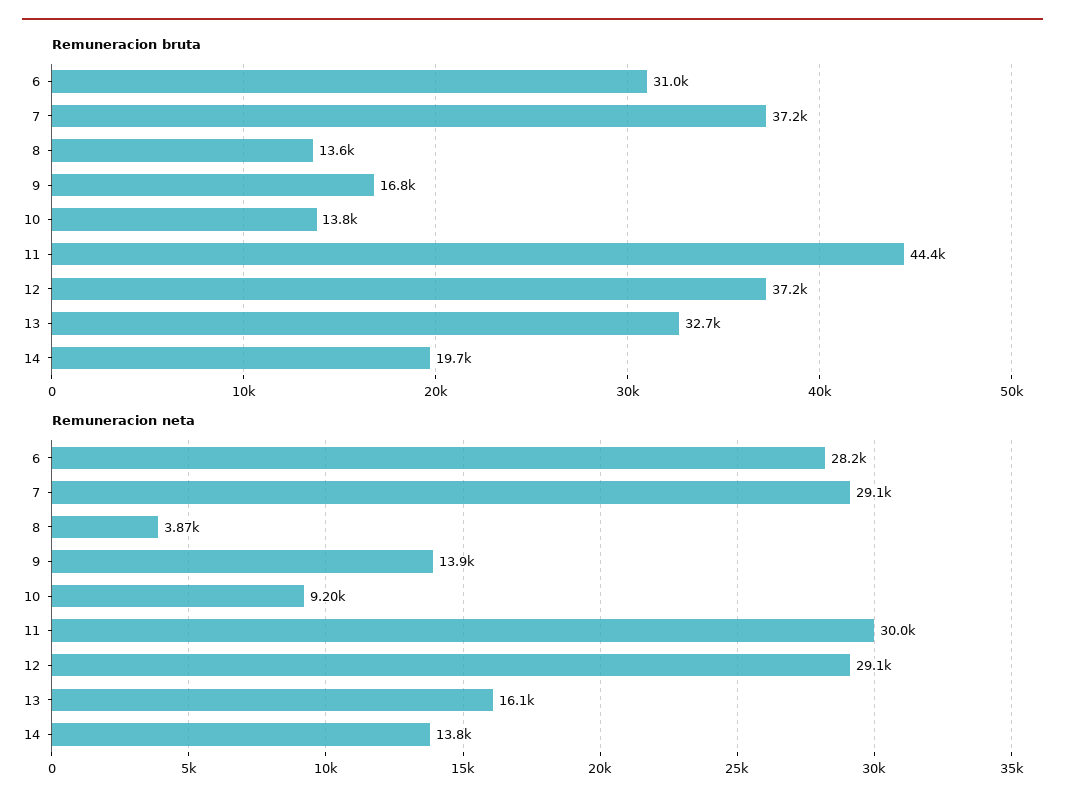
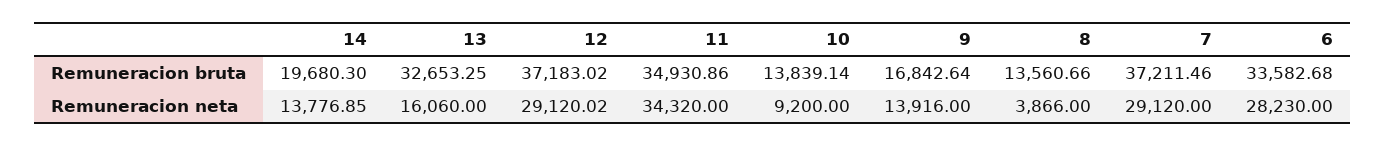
  {
    "Remuneracion bruta": {
-     "6": 31000,
+     "6": 33582.68,
      "7": 37211.46,
      "8": 13560.66,
      "9": 16842.64,
      "10": 13839.14,
-     "11": 44400,
+     "11": 34930.86,
      "12": 37183.02,
      "13": 32653.25,
      "14": 19680.3
    },
    "Remuneracion neta": {
      "6": 28230,
      "7": 29120,
      "8": 3866,
      "9": 13916,
      "10": 9200,
-     "11": 30000,
+     "11": 34320,
      "12": 29120.02,
      "13": 16060,
      "14": 13776.85
    }
  }

